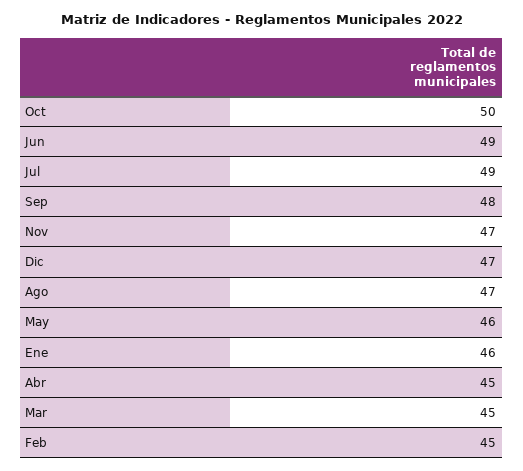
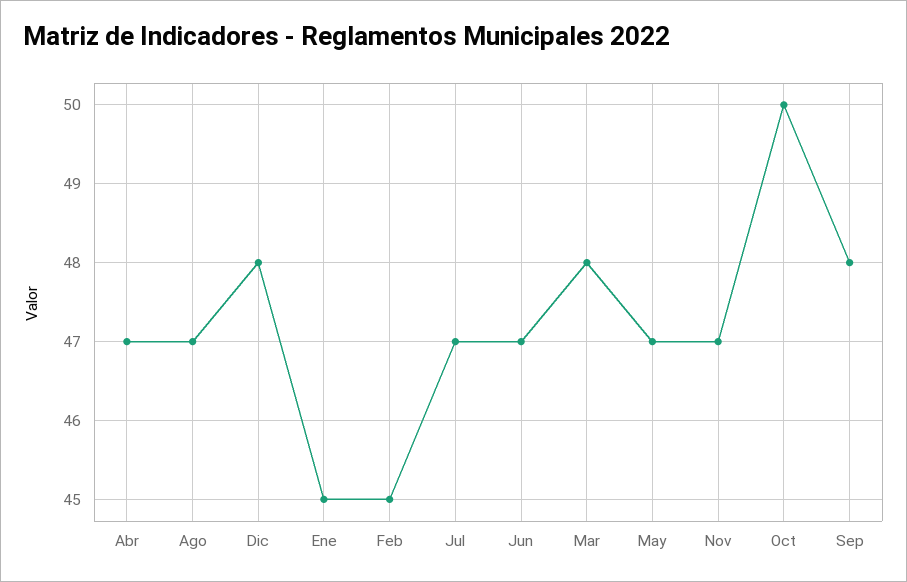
  {
    "Oct": 50,
-   "Jun": 49,
+   "Jun": 47,
-   "Jul": 49,
+   "Jul": 47,
    "Sep": 48,
    "Nov": 47,
-   "Dic": 47,
+   "Dic": 48,
    "Ago": 47,
-   "May": 46,
+   "May": 47,
-   "Ene": 46,
+   "Ene": 45,
-   "Abr": 45,
+   "Abr": 47,
-   "Mar": 45,
+   "Mar": 48,
    "Feb": 45
  }

